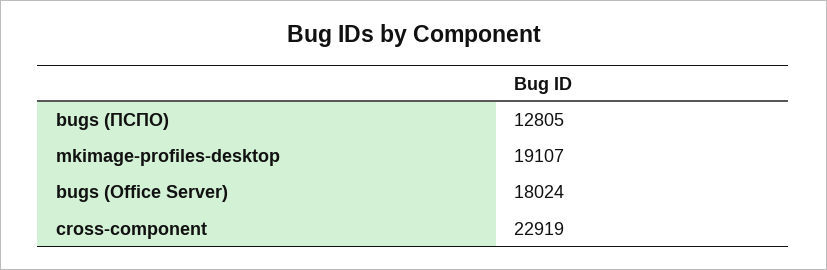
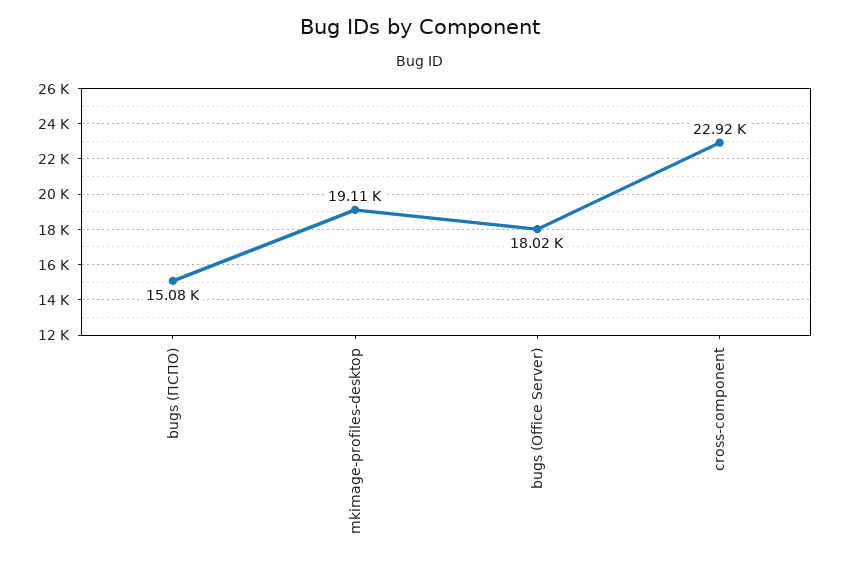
  {
-   "bugs (ПСПО)": 12805,
+   "bugs (ПСПО)": 15080,
    "mkimage-profiles-desktop": 19107,
    "bugs (Office Server)": 18024,
    "cross-component": 22919
  }

